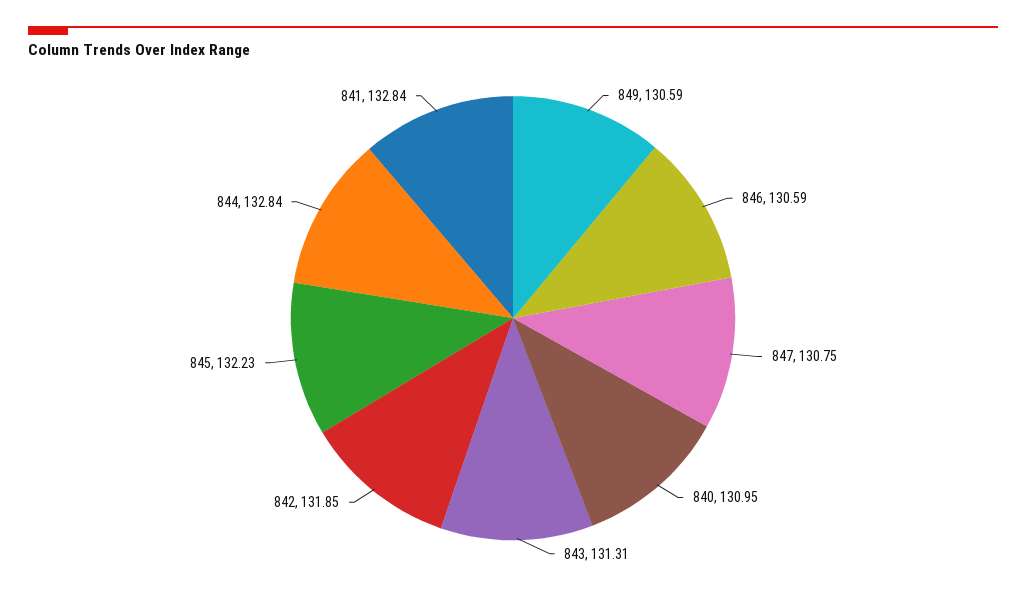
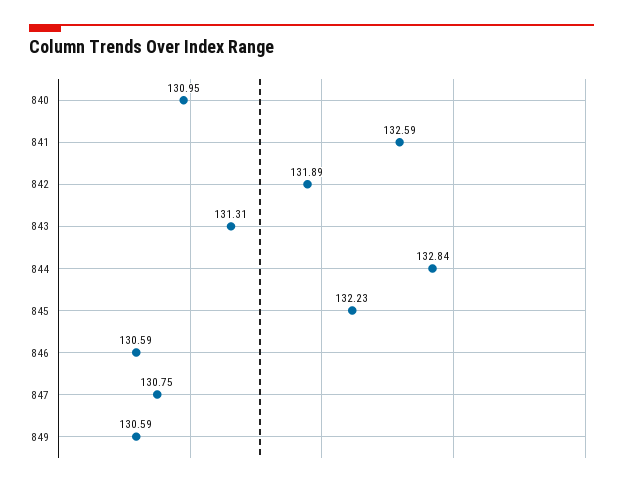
  {
    "849": 130.59,
    "846": 130.59,
    "847": 130.75,
    "840": 130.95,
    "843": 131.31,
-   "842": 131.85,
+   "842": 131.89,
    "845": 132.23,
    "844": 132.84,
-   "841": 132.84
+   "841": 132.59
  }

